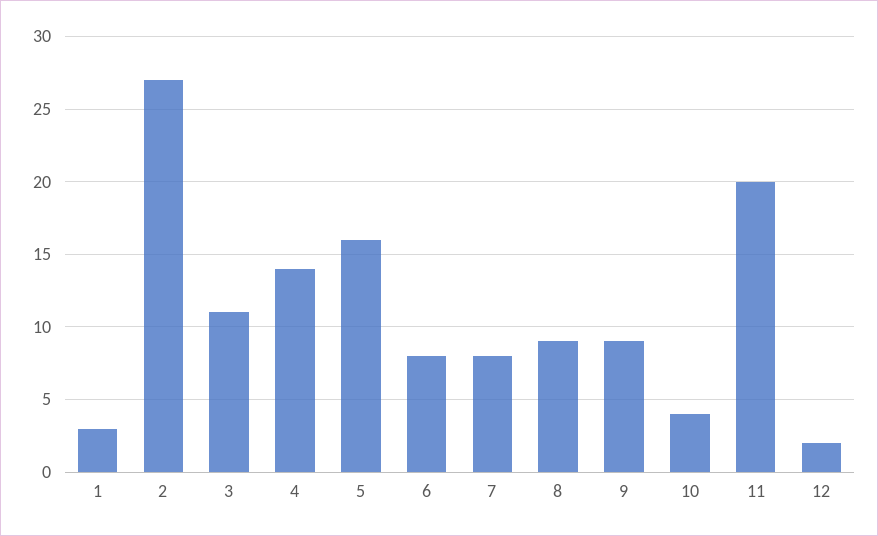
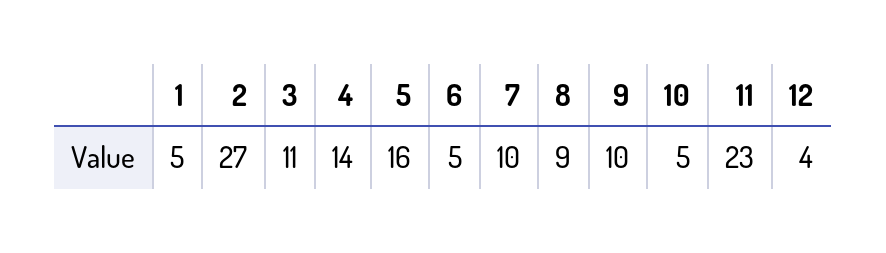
  {
-   "1": 3,
+   "1": 5,
    "2": 27,
    "3": 11,
    "4": 14,
    "5": 16,
-   "6": 8,
+   "6": 5,
-   "7": 8,
+   "7": 10,
    "8": 9,
-   "9": 9,
+   "9": 10,
-   "10": 4,
+   "10": 5,
-   "11": 20,
+   "11": 23,
-   "12": 2
+   "12": 4
  }

